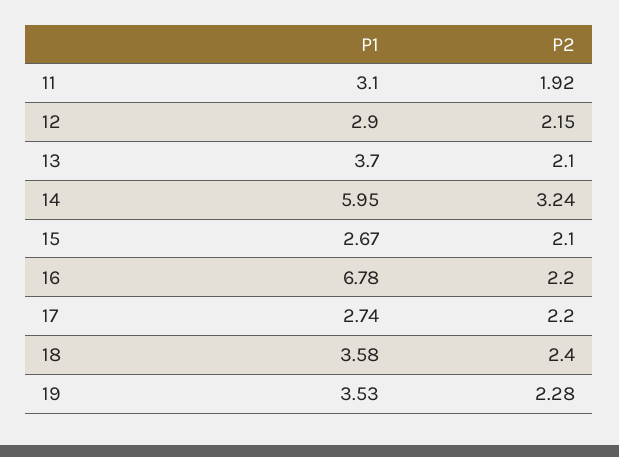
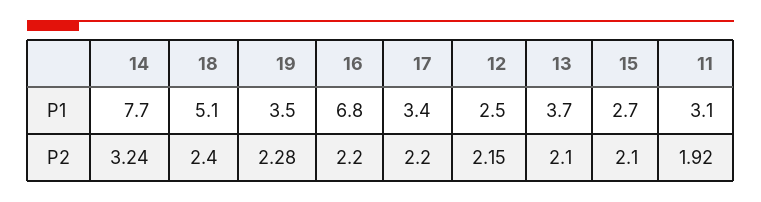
  {
    "P1": {
      "11": 3.1,
-     "12": 2.9,
+     "12": 2.5,
      "13": 3.7,
-     "14": 5.95,
+     "14": 7.7,
      "15": 2.67,
      "16": 6.78,
-     "17": 2.74,
+     "17": 3.4,
-     "18": 3.58,
+     "18": 5.1,
      "19": 3.53
    },
    "P2": {
      "11": 1.92,
      "12": 2.15,
      "13": 2.1,
      "14": 3.24,
      "15": 2.1,
      "16": 2.2,
      "17": 2.2,
      "18": 2.4,
      "19": 2.28
    }
  }

